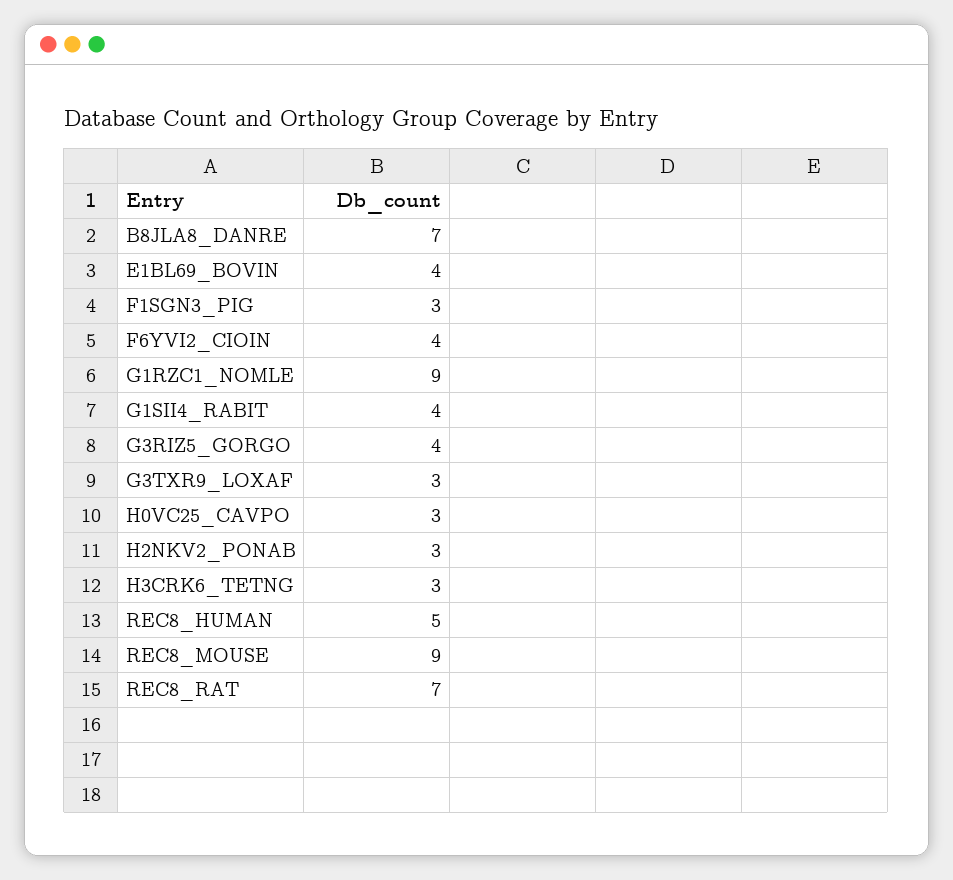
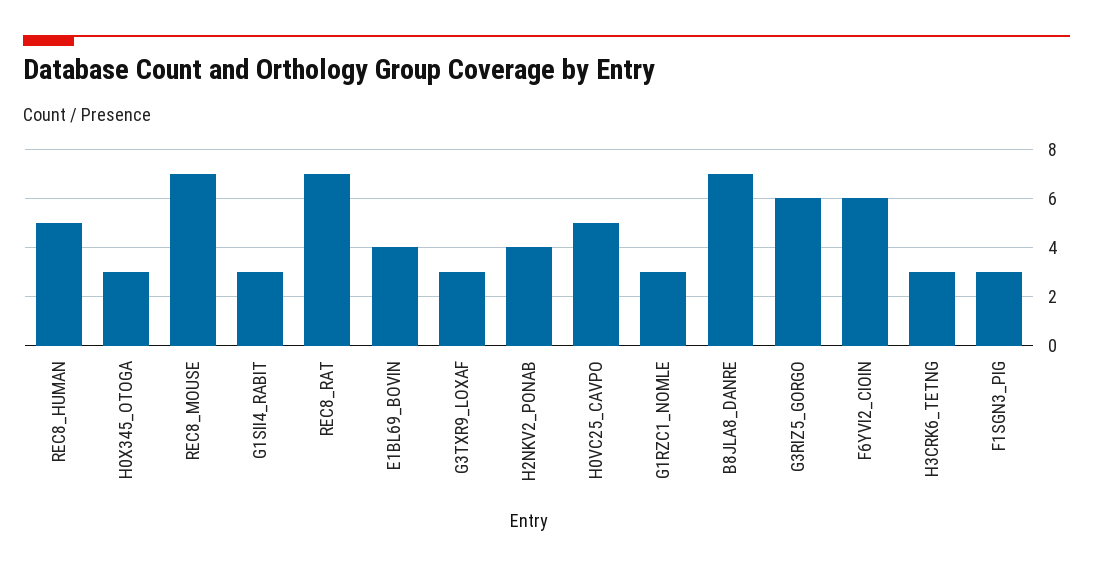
  {
    "B8JLA8_DANRE": 7,
    "E1BL69_BOVIN": 4,
    "F1SGN3_PIG": 3,
-   "F6YVI2_CIOIN": 4,
+   "F6YVI2_CIOIN": 6,
-   "G1RZC1_NOMLE": 9,
+   "G1RZC1_NOMLE": 3,
-   "G1SII4_RABIT": 4,
+   "G1SII4_RABIT": 3,
-   "G3RIZ5_GORGO": 4,
+   "G3RIZ5_GORGO": 6,
    "G3TXR9_LOXAF": 3,
-   "H0VC25_CAVPO": 3,
+   "H0VC25_CAVPO": 5,
-   "H2NKV2_PONAB": 3,
+   "H2NKV2_PONAB": 4,
    "H3CRK6_TETNG": 3,
    "REC8_HUMAN": 5,
-   "REC8_MOUSE": 9,
+   "REC8_MOUSE": 7,
-   "REC8_RAT": 7
+   "REC8_RAT": 7,
+   "H0X345_OTOGA": 3
  }

